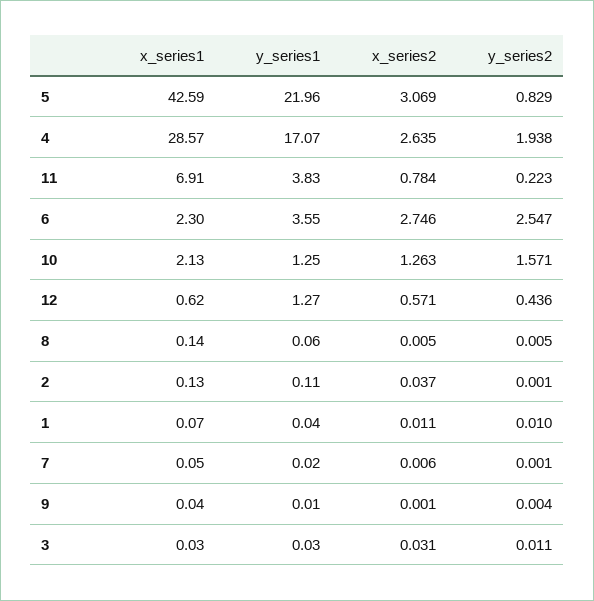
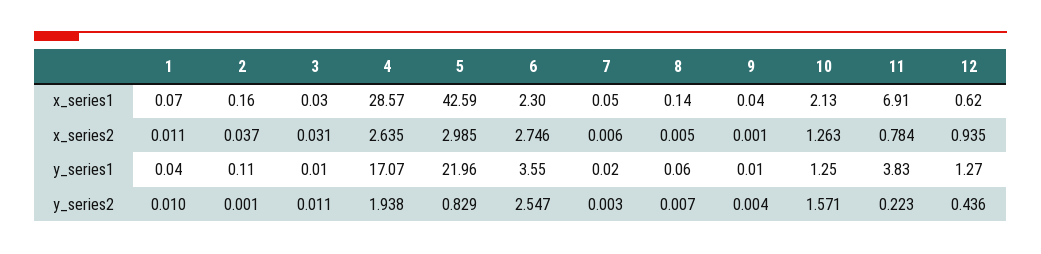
  {
    "x_series1": {
      "5": 42.59,
      "4": 28.57,
      "11": 6.91,
      "6": 2.3,
      "10": 2.13,
      "12": 0.62,
      "8": 0.14,
-     "2": 0.13,
+     "2": 0.16,
      "1": 0.07,
      "7": 0.05,
      "9": 0.04,
      "3": 0.03
    },
    "y_series1": {
      "5": 21.96,
      "4": 17.07,
      "11": 3.83,
      "6": 3.55,
      "10": 1.25,
      "12": 1.27,
      "8": 0.06,
      "2": 0.11,
      "1": 0.04,
      "7": 0.02,
      "9": 0.01,
-     "3": 0.03
+     "3": 0.01
    },
    "x_series2": {
-     "5": 3.069,
+     "5": 2.985,
      "4": 2.635,
      "11": 0.784,
      "6": 2.746,
      "10": 1.263,
-     "12": 0.571,
+     "12": 0.935,
      "8": 0.005,
      "2": 0.037,
      "1": 0.011,
      "7": 0.006,
      "9": 0.001,
      "3": 0.031
    },
    "y_series2": {
      "5": 0.829,
      "4": 1.938,
      "11": 0.223,
      "6": 2.547,
      "10": 1.571,
      "12": 0.436,
-     "8": 0.005,
+     "8": 0.007,
      "2": 0.001,
      "1": 0.01,
-     "7": 0.001,
+     "7": 0.003,
      "9": 0.004,
      "3": 0.011
    }
  }

